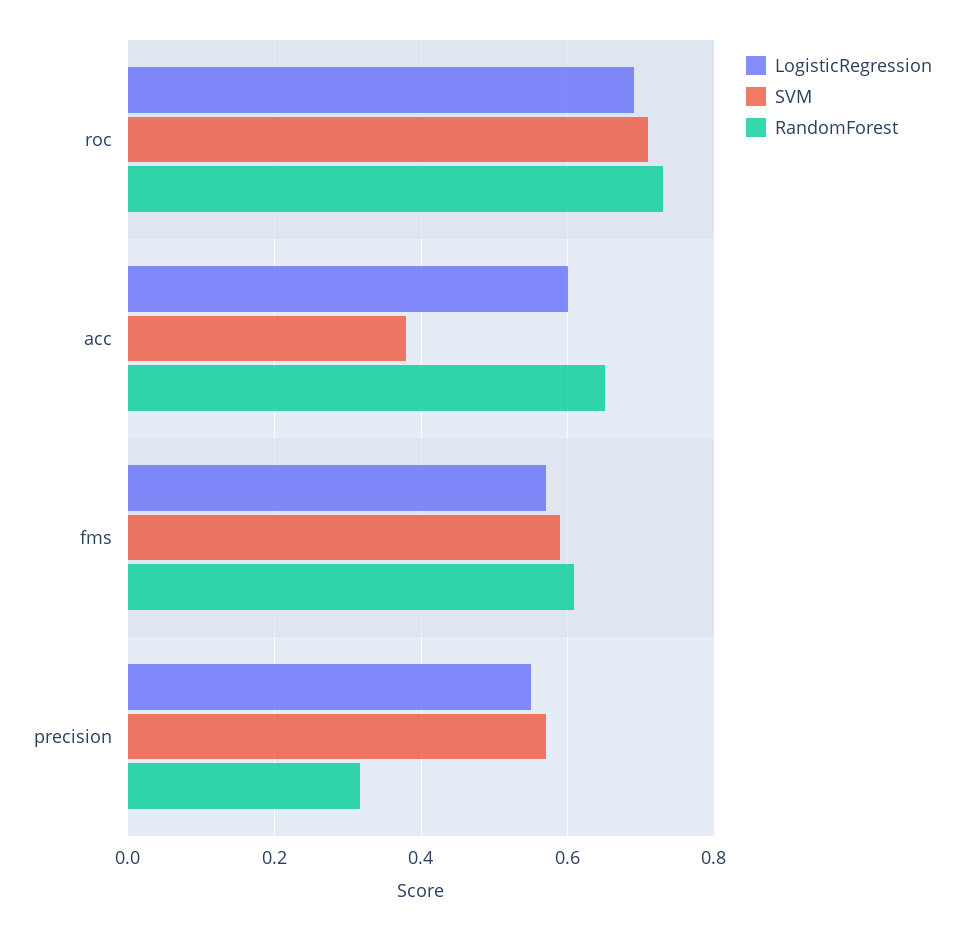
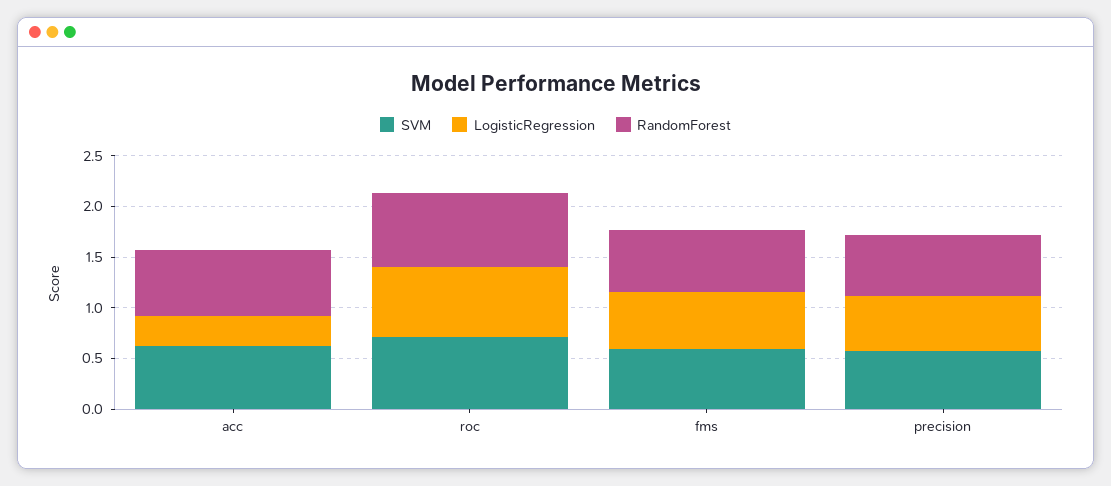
  {
    "LogisticRegression": {
      "roc": 0.7,
-     "acc": 0.6,
+     "acc": 0.3,
      "fms": 0.58,
      "precision": 0.56
    },
    "SVM": {
      "roc": 0.72,
-     "acc": 0.38,
+     "acc": 0.6,
      "fms": 0.6,
      "precision": 0.58
    },
    "RandomForest": {
      "roc": 0.74,
      "acc": 0.66,
      "fms": 0.6,
-     "precision": 0.32
+     "precision": 0.6
    }
  }

